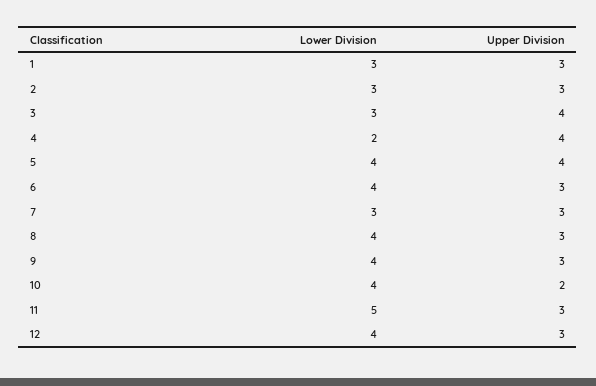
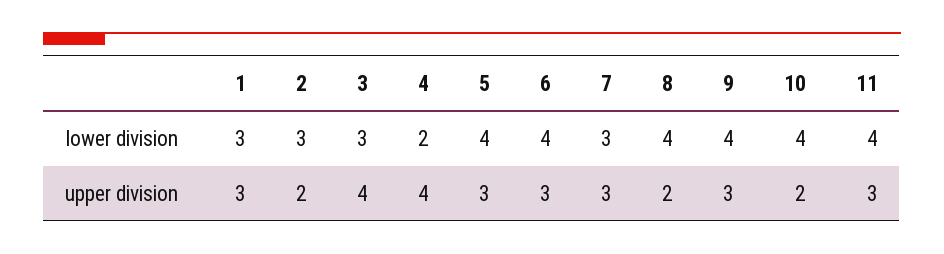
  {
    "Lower Division": {
      "1": 3,
      "2": 3,
      "3": 3,
      "4": 2,
      "5": 4,
      "6": 4,
      "7": 3,
      "8": 4,
      "9": 4,
      "10": 4,
-     "11": 5,
+     "11": 4
-     "12": 4
    },
    "Upper Division": {
      "1": 3,
-     "2": 3,
+     "2": 2,
      "3": 4,
      "4": 4,
-     "5": 4,
+     "5": 3,
      "6": 3,
      "7": 3,
-     "8": 3,
+     "8": 2,
      "9": 3,
      "10": 2,
-     "11": 3,
+     "11": 3
-     "12": 3
    }
  }

